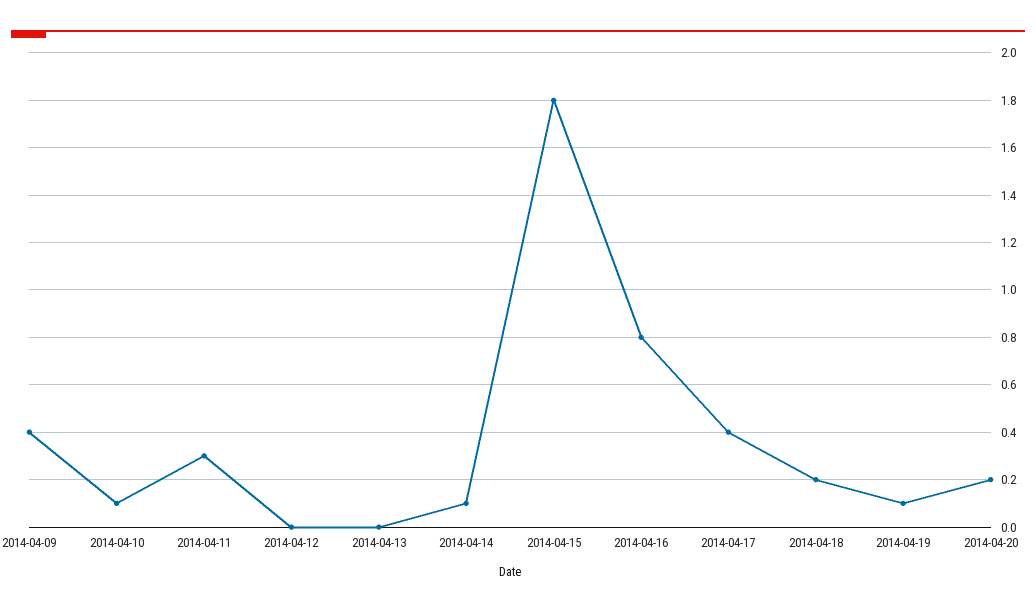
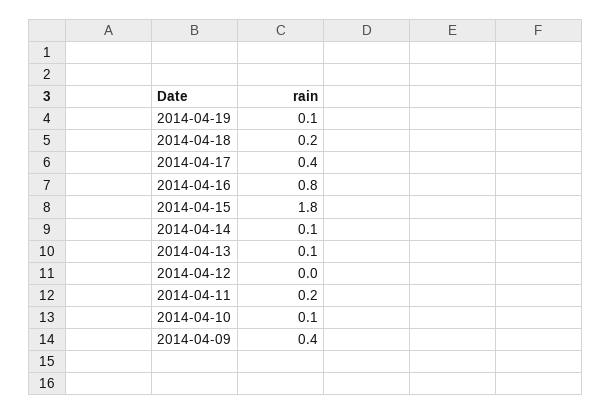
  {
    "2014-04-09": 0.4,
    "2014-04-10": 0.1,
-   "2014-04-11": 0.3,
+   "2014-04-11": 0.2,
    "2014-04-12": 0,
-   "2014-04-13": 0,
+   "2014-04-13": 0.1,
    "2014-04-14": 0.1,
    "2014-04-15": 1.8,
    "2014-04-16": 0.8,
    "2014-04-17": 0.4,
    "2014-04-18": 0.2,
-   "2014-04-19": 0.1,
+   "2014-04-19": 0.1
-   "2014-04-20": 0.2
  }

